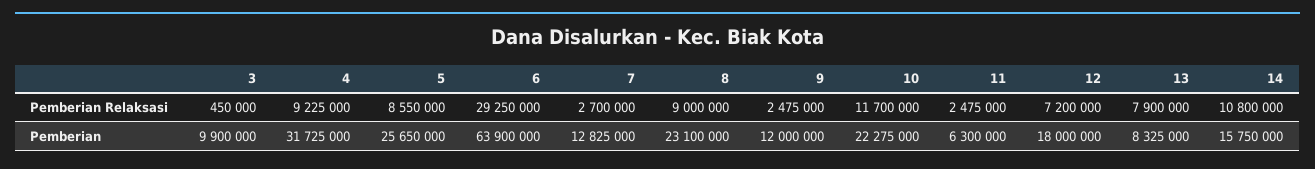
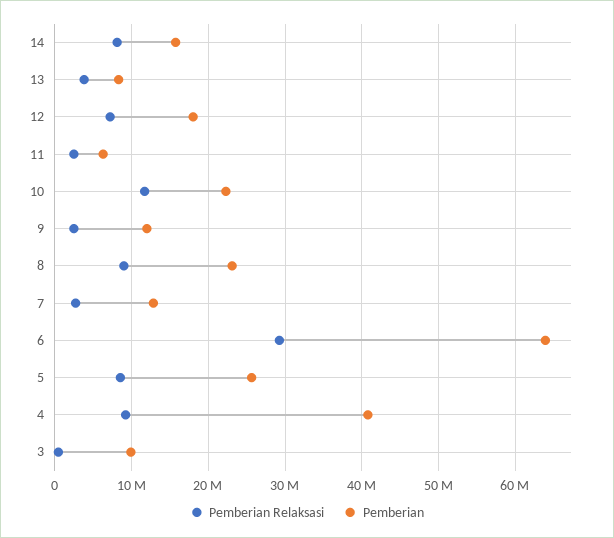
  {
    "Pemberian Relaksasi": {
      "3": 450000,
      "4": 9225000,
      "5": 8550000,
      "6": 29250000,
      "7": 2700000,
      "8": 9000000,
      "9": 2475000,
      "10": 11700000,
      "11": 2475000,
      "12": 7200000,
-     "13": 7900000,
+     "13": 4000000,
-     "14": 10800000
+     "14": 8000000
    },
    "Pemberian": {
      "3": 9900000,
-     "4": 31725000,
+     "4": 41000000,
      "5": 25650000,
      "6": 63900000,
      "7": 12825000,
      "8": 23100000,
      "9": 12000000,
      "10": 22275000,
      "11": 6300000,
      "12": 18000000,
      "13": 8325000,
      "14": 15750000
    }
  }

